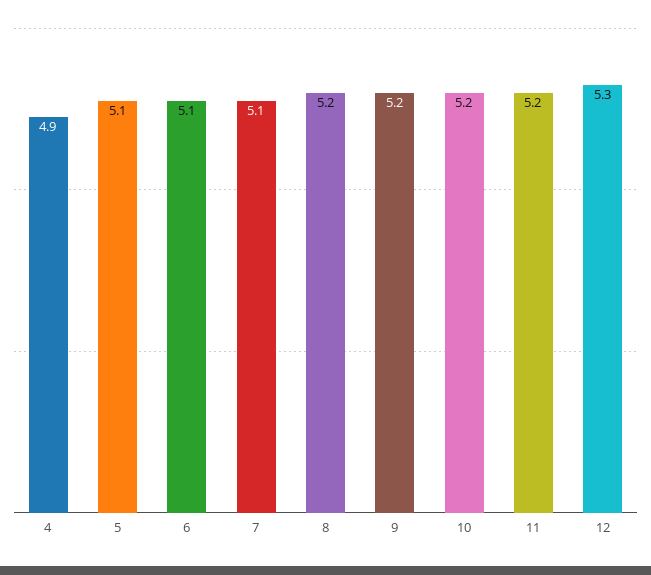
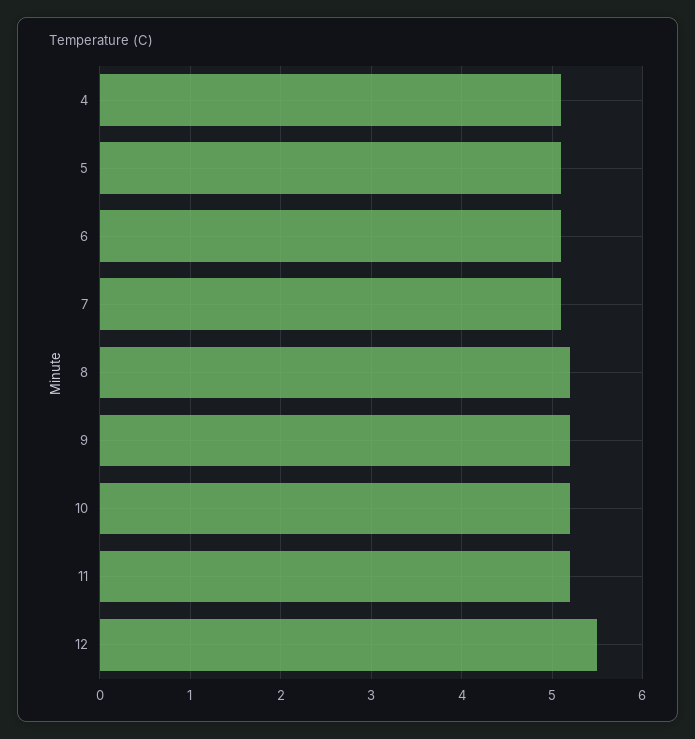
  {
-   "4": 4.9,
+   "4": 5.1,
    "5": 5.1,
    "6": 5.1,
    "7": 5.1,
    "8": 5.2,
    "9": 5.2,
    "10": 5.2,
    "11": 5.2,
-   "12": 5.3
+   "12": 5.5
  }

